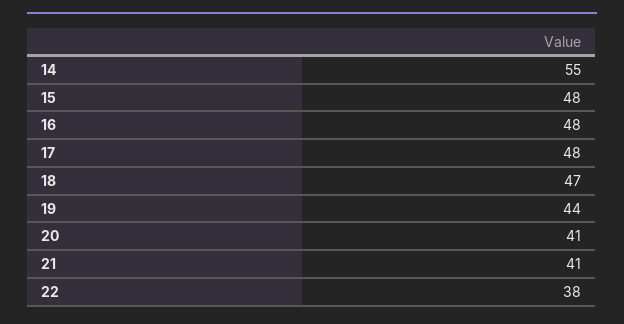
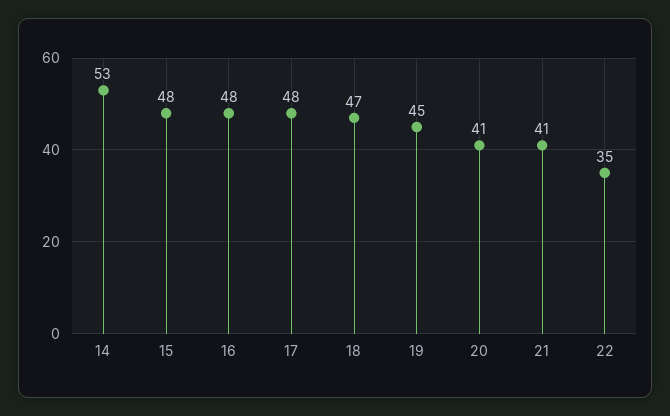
  {
-   "14": 55,
+   "14": 53,
    "15": 48,
    "16": 48,
    "17": 48,
    "18": 47,
-   "19": 44,
+   "19": 45,
    "20": 41,
    "21": 41,
-   "22": 38
+   "22": 35
  }

